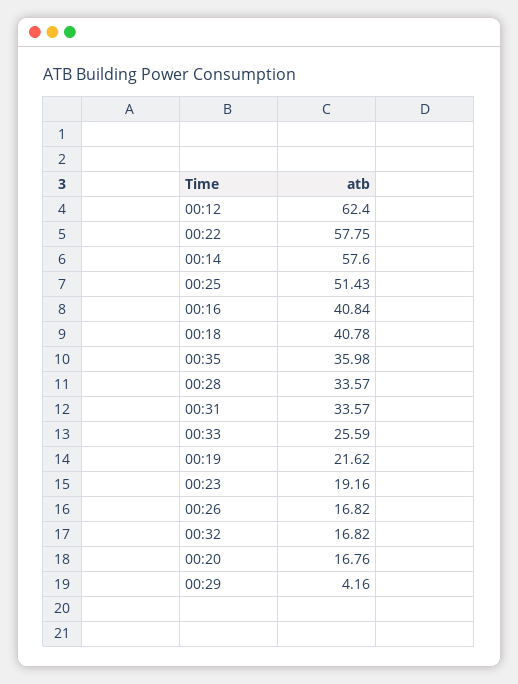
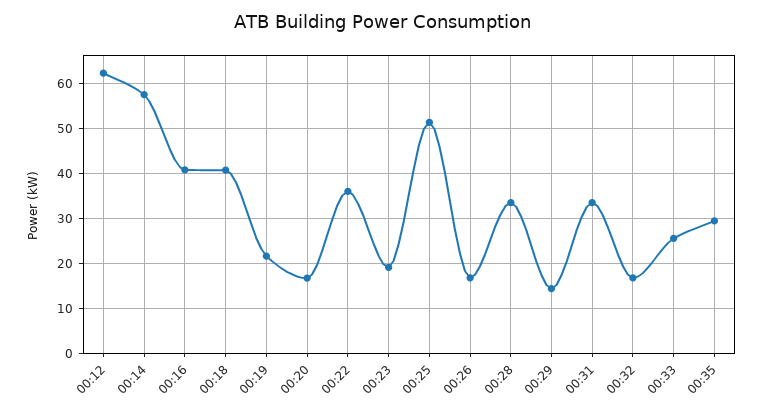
  {
    "00:12": 62.4,
-   "00:22": 57.75,
+   "00:22": 36,
    "00:14": 57.6,
    "00:25": 51.43,
    "00:16": 40.84,
    "00:18": 40.78,
-   "00:35": 35.98,
+   "00:35": 30,
    "00:28": 33.57,
    "00:31": 33.57,
    "00:33": 25.59,
    "00:19": 21.62,
    "00:23": 19.16,
    "00:26": 16.82,
    "00:32": 16.82,
    "00:20": 16.76,
-   "00:29": 4.16
+   "00:29": 14
  }

